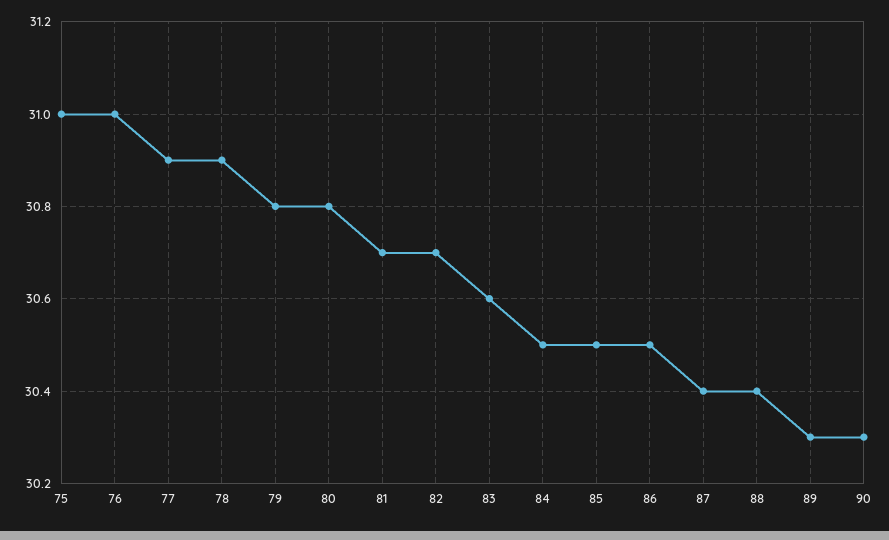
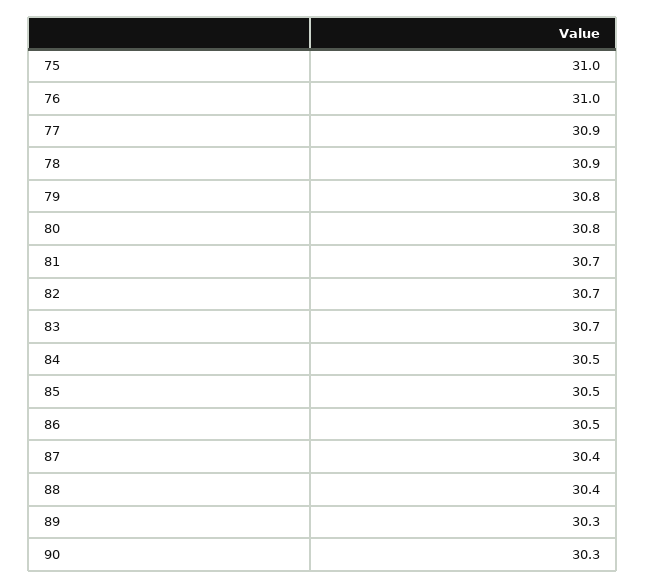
  {
    "75": 31,
    "76": 31,
    "77": 30.9,
    "78": 30.9,
    "79": 30.8,
    "80": 30.8,
    "81": 30.7,
    "82": 30.7,
-   "83": 30.6,
+   "83": 30.7,
    "84": 30.5,
    "85": 30.5,
    "86": 30.5,
    "87": 30.4,
    "88": 30.4,
    "89": 30.3,
    "90": 30.3
  }

